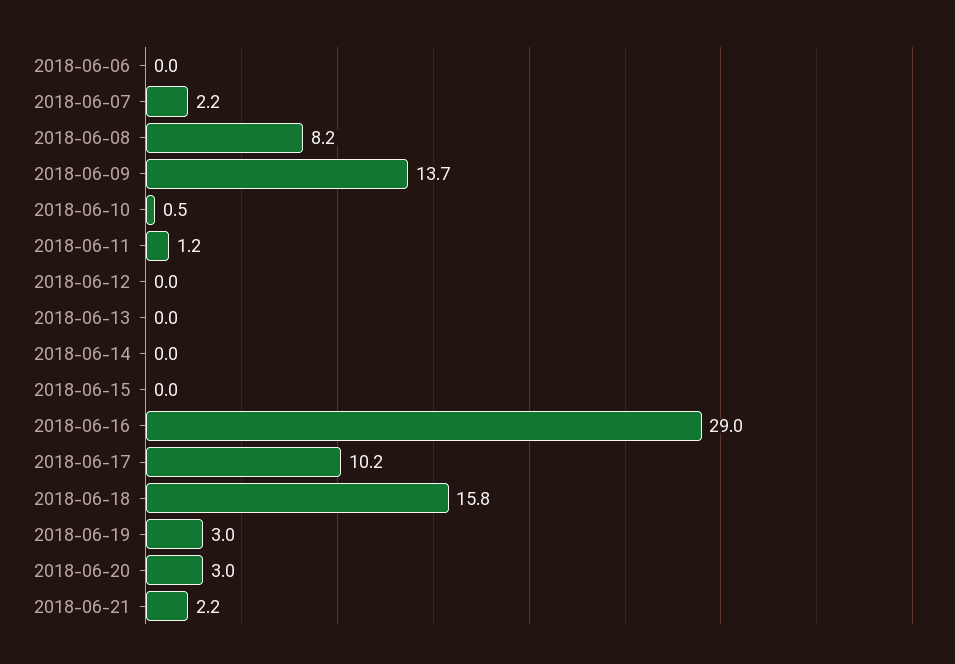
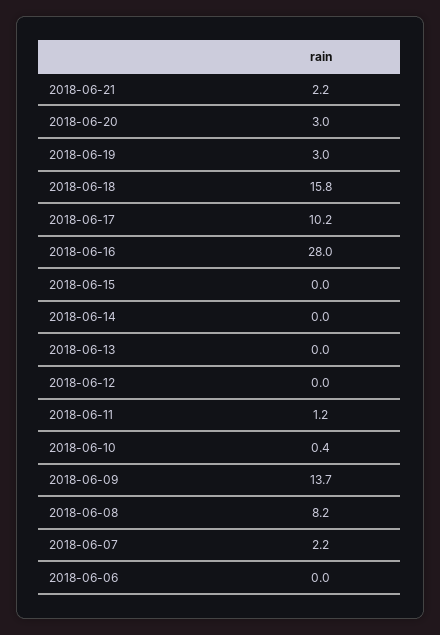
  {
    "2018-06-06": 0,
    "2018-06-07": 2.2,
    "2018-06-08": 8.2,
    "2018-06-09": 13.7,
-   "2018-06-10": 0.5,
+   "2018-06-10": 0.4,
    "2018-06-11": 1.2,
    "2018-06-12": 0,
    "2018-06-13": 0,
    "2018-06-14": 0,
    "2018-06-15": 0,
-   "2018-06-16": 29,
+   "2018-06-16": 28,
    "2018-06-17": 10.2,
    "2018-06-18": 15.8,
    "2018-06-19": 3,
    "2018-06-20": 3,
    "2018-06-21": 2.2
  }

